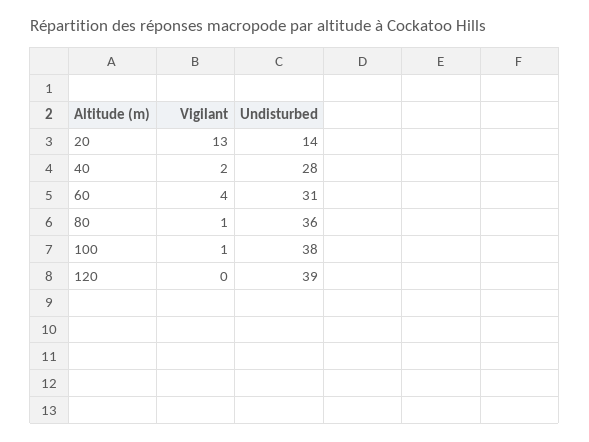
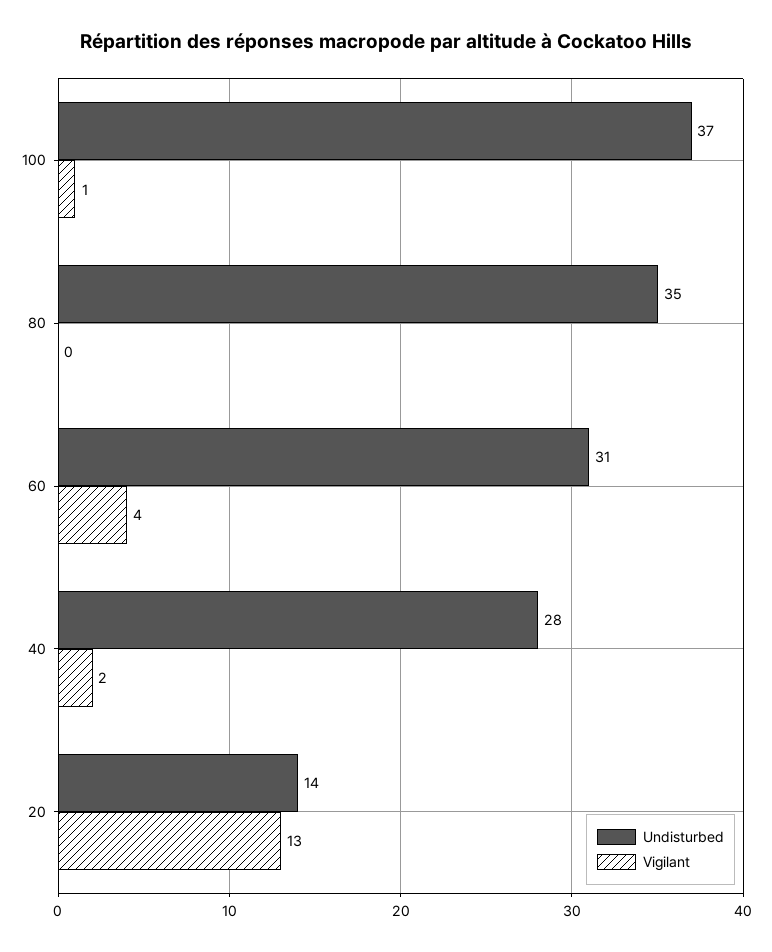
  {
    "Vigilant": {
      "20": 13,
      "40": 2,
      "60": 4,
-     "80": 1,
+     "80": 0,
-     "100": 1,
+     "100": 1
-     "120": 0
    },
    "Undisturbed": {
      "20": 14,
      "40": 28,
      "60": 31,
-     "80": 36,
+     "80": 35,
-     "100": 38,
+     "100": 37
-     "120": 39
    }
  }

